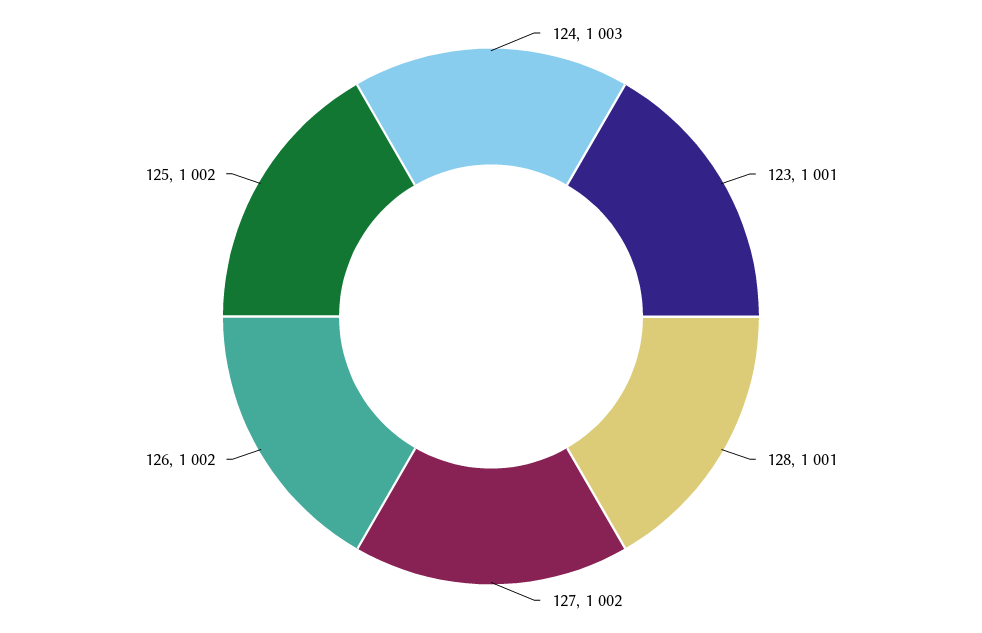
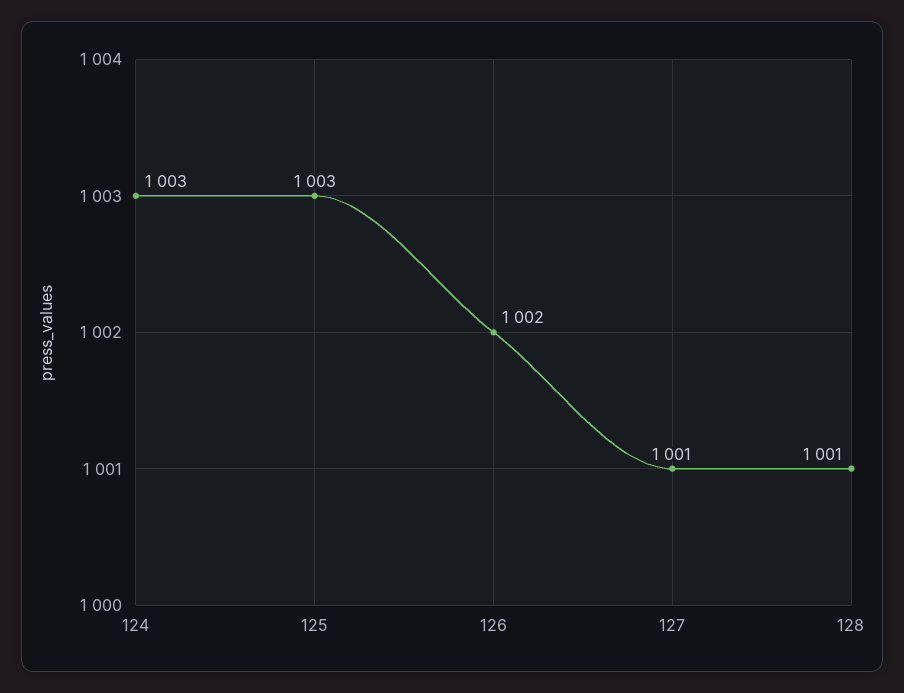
  {
    "124": 1003,
-   "123": 1001,
    "128": 1001,
-   "127": 1002,
+   "127": 1001,
    "126": 1002,
-   "125": 1002
+   "125": 1003
  }

